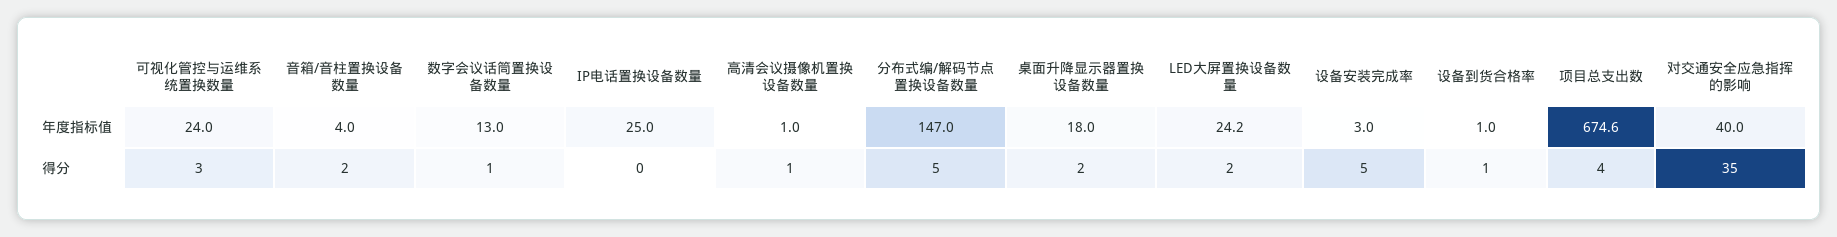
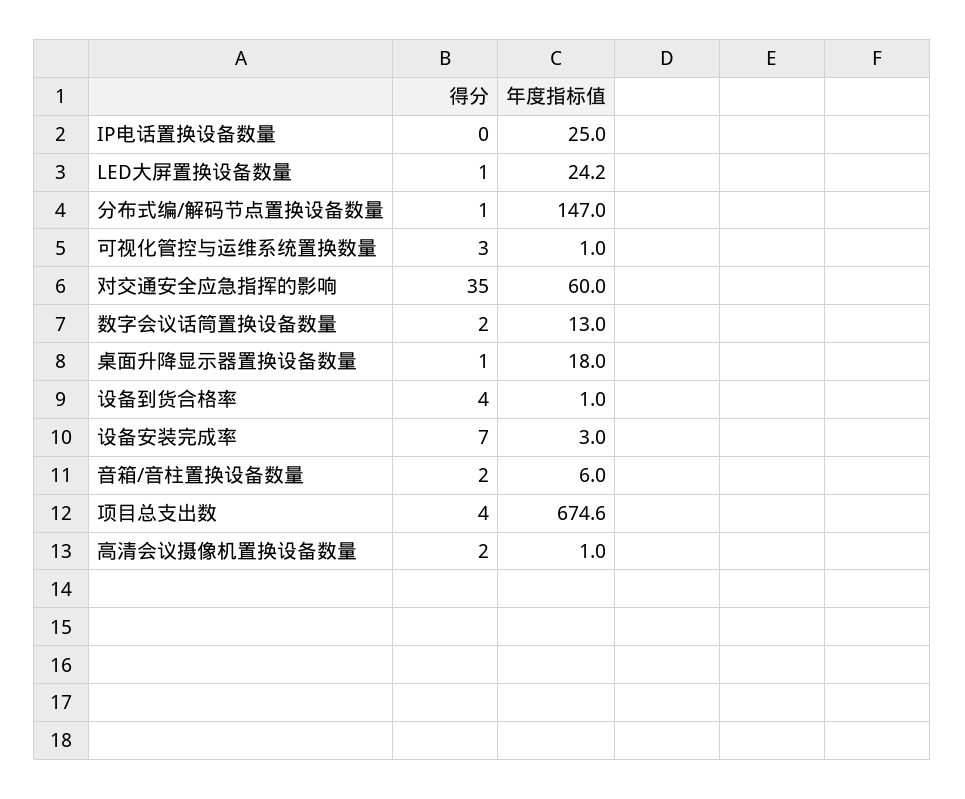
  {
    "可视化管控与运维系统置换数量": {
-     "年度指标值": 24,
+     "年度指标值": 1,
      "得分": 3
    },
    "音箱/音柱置换设备数量": {
-     "年度指标值": 4,
+     "年度指标值": 6,
      "得分": 2
    },
    "数字会议话筒置换设备数量": {
      "年度指标值": 13,
-     "得分": 1
+     "得分": 2
    },
    "IP电话置换设备数量": {
      "年度指标值": 25,
      "得分": 0
    },
    "高清会议摄像机置换设备数量": {
      "年度指标值": 1,
-     "得分": 1
+     "得分": 2
    },
    "分布式编/解码节点置换设备数量": {
      "年度指标值": 147,
-     "得分": 5
+     "得分": 1
    },
    "桌面升降显示器置换设备数量": {
      "年度指标值": 18,
-     "得分": 2
+     "得分": 1
    },
    "LED大屏置换设备数量": {
      "年度指标值": 24.2,
-     "得分": 2
+     "得分": 1
    },
    "设备安装完成率": {
      "年度指标值": 3,
-     "得分": 5
+     "得分": 7
    },
    "设备到货合格率": {
      "年度指标值": 1,
-     "得分": 1
+     "得分": 4
    },
    "项目总支出数": {
      "年度指标值": 674.6,
      "得分": 4
    },
    "对交通安全应急指挥的影响": {
-     "年度指标值": 40,
+     "年度指标值": 60,
      "得分": 35
    }
  }

